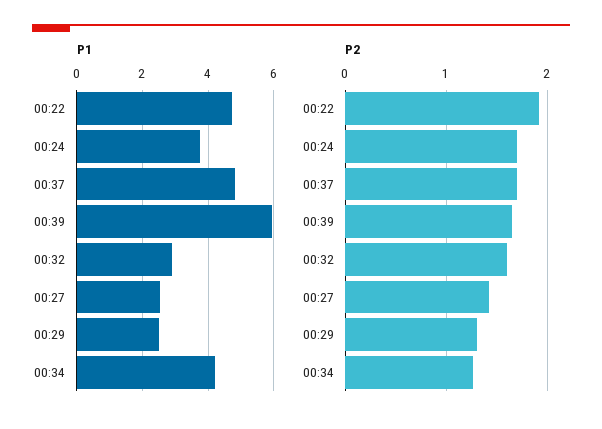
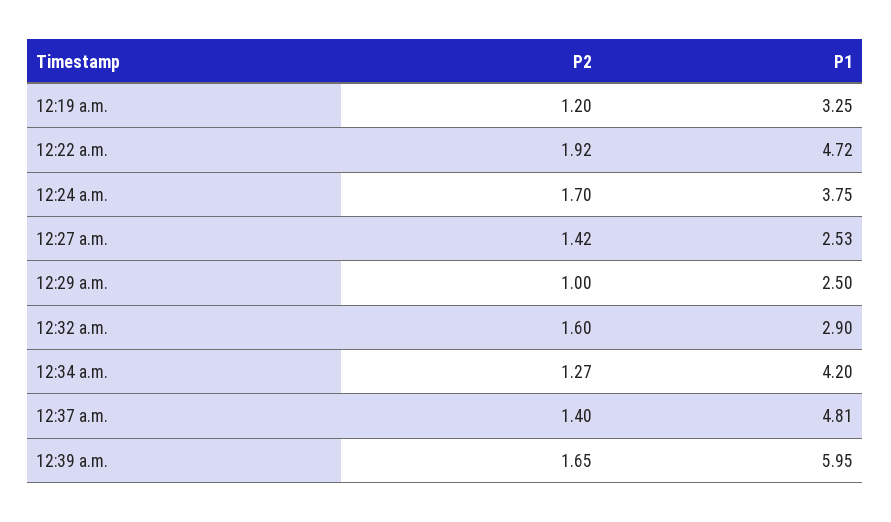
  {
    "P1": {
      "00:22": 4.72,
      "00:24": 3.75,
      "00:37": 4.81,
      "00:39": 5.95,
      "00:32": 2.9,
      "00:27": 2.53,
      "00:29": 2.5,
-     "00:34": 4.2
+     "00:34": 4.2,
+     "12:19 a.m.": 3.25
    },
    "P2": {
      "00:22": 1.92,
      "00:24": 1.7,
-     "00:37": 1.7,
+     "00:37": 1.4,
      "00:39": 1.65,
      "00:32": 1.6,
      "00:27": 1.42,
-     "00:29": 1.3,
+     "00:29": 1,
-     "00:34": 1.27
+     "00:34": 1.27,
+     "12:19 a.m.": 1.2
    }
  }

